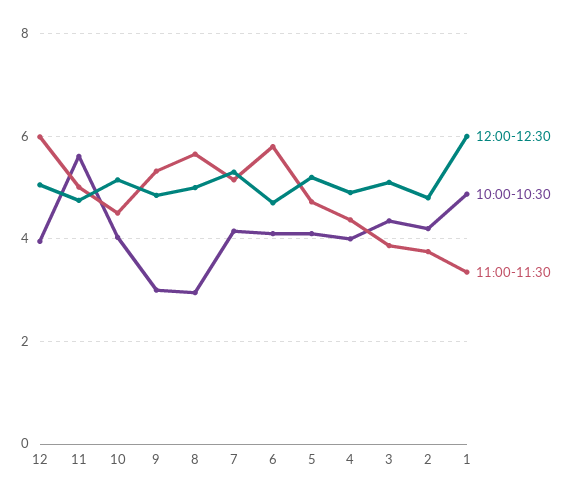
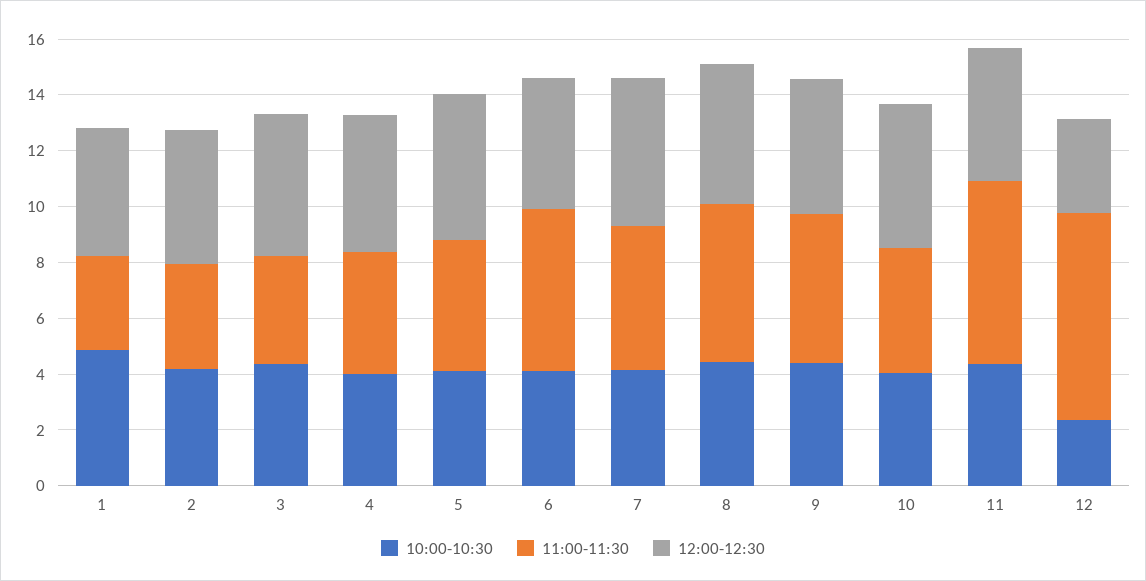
  {
    "12:00-12:30": {
-     "12": 5,
+     "12": 3.5,
      "11": 4.8,
      "10": 5.2,
      "9": 4.8,
      "8": 5,
      "7": 5.4,
      "6": 4.8,
      "5": 5.2,
      "4": 5,
      "3": 5.2,
      "2": 4.8,
-     "1": 6
+     "1": 4.5
    },
    "10:00-10:30": {
-     "12": 4,
+     "12": 2.5,
-     "11": 5.6,
+     "11": 4.5,
      "10": 4,
-     "9": 3,
+     "9": 4.5,
-     "8": 3,
+     "8": 4.5,
      "7": 4.2,
      "6": 4.2,
      "5": 4.2,
      "4": 4,
      "3": 4.4,
      "2": 4.2,
      "1": 4.8
    },
    "11:00-11:30": {
-     "12": 6,
+     "12": 7.5,
-     "11": 5,
+     "11": 6.5,
      "10": 4.6,
      "9": 5.4,
      "8": 5.6,
      "7": 5.2,
      "6": 5.8,
      "5": 4.8,
      "4": 4.4,
      "3": 3.8,
      "2": 3.8,
      "1": 3.4
    }
  }

